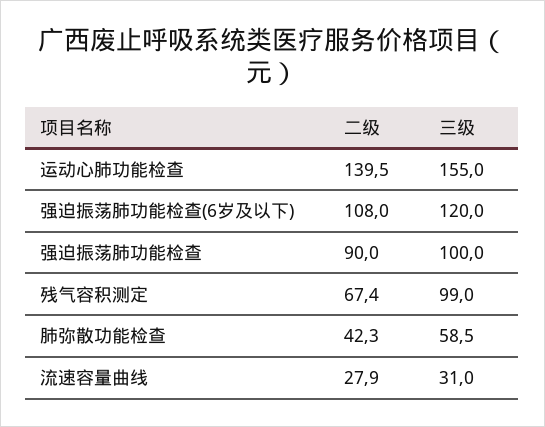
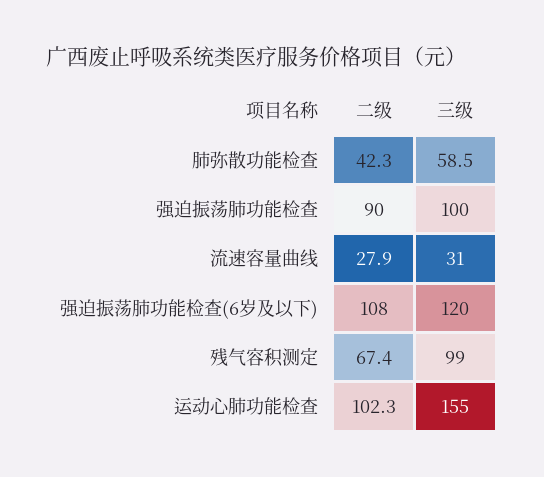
  {
    "二级": {
-     "运动心肺功能检查": 139.5,
+     "运动心肺功能检查": 102.3,
      "强迫振荡肺功能检查(6岁及以下)": 108,
      "强迫振荡肺功能检查": 90,
      "残气容积测定": 67.4,
      "肺弥散功能检查": 42.3,
      "流速容量曲线": 27.9
    },
    "三级": {
      "运动心肺功能检查": 155,
      "强迫振荡肺功能检查(6岁及以下)": 120,
      "强迫振荡肺功能检查": 100,
      "残气容积测定": 99,
      "肺弥散功能检查": 58.5,
      "流速容量曲线": 31
    }
  }

